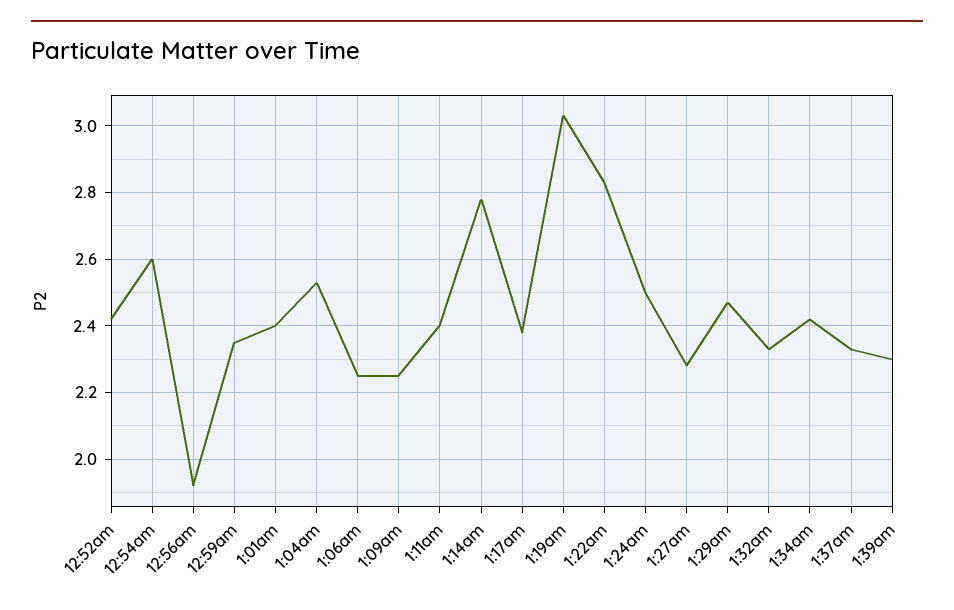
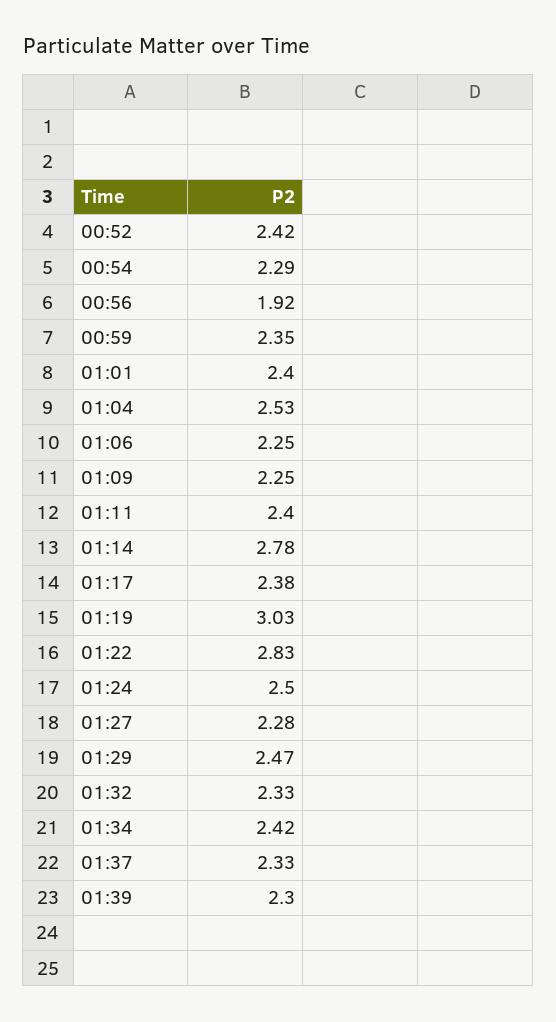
  {
    "12:52am": 2.42,
-   "12:54am": 2.6,
+   "12:54am": 2.29,
    "12:56am": 1.92,
    "12:59am": 2.35,
    "1:01am": 2.4,
    "1:04am": 2.53,
    "1:06am": 2.25,
    "1:09am": 2.25,
    "1:11am": 2.4,
    "1:14am": 2.78,
    "1:17am": 2.38,
    "1:19am": 3.03,
    "1:22am": 2.83,
    "1:24am": 2.5,
    "1:27am": 2.28,
    "1:29am": 2.47,
    "1:32am": 2.33,
    "1:34am": 2.42,
    "1:37am": 2.33,
    "1:39am": 2.3
  }

